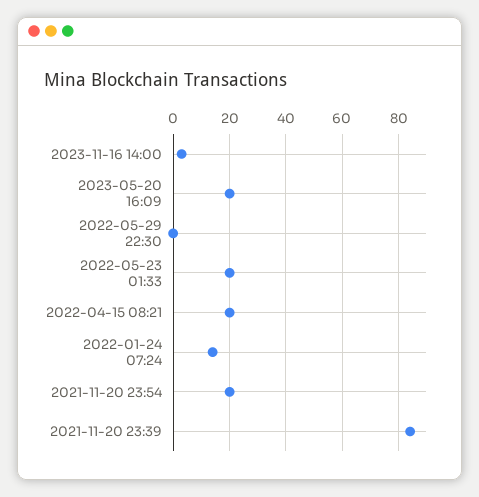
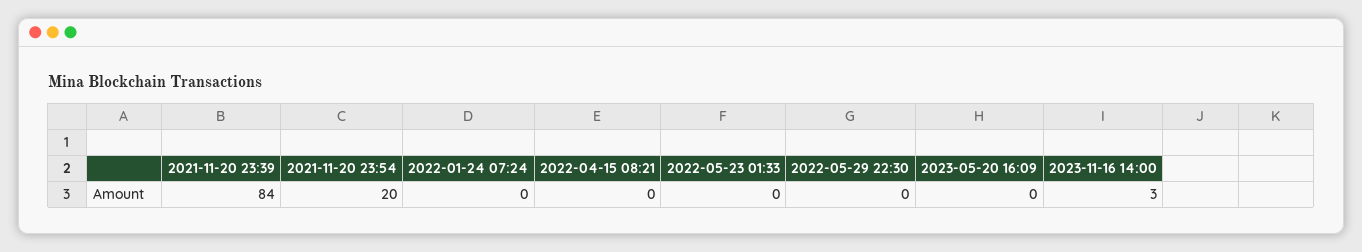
  {
    "2023-11-16 14:00": 3,
-   "2023-05-20 16:09": 20,
+   "2023-05-20 16:09": 0,
    "2022-05-29 22:30": 0,
-   "2022-05-23 01:33": 20,
+   "2022-05-23 01:33": 0,
-   "2022-04-15 08:21": 20,
+   "2022-04-15 08:21": 0,
-   "2022-01-24 07:24": 15,
+   "2022-01-24 07:24": 0,
    "2021-11-20 23:54": 20,
    "2021-11-20 23:39": 84
  }

